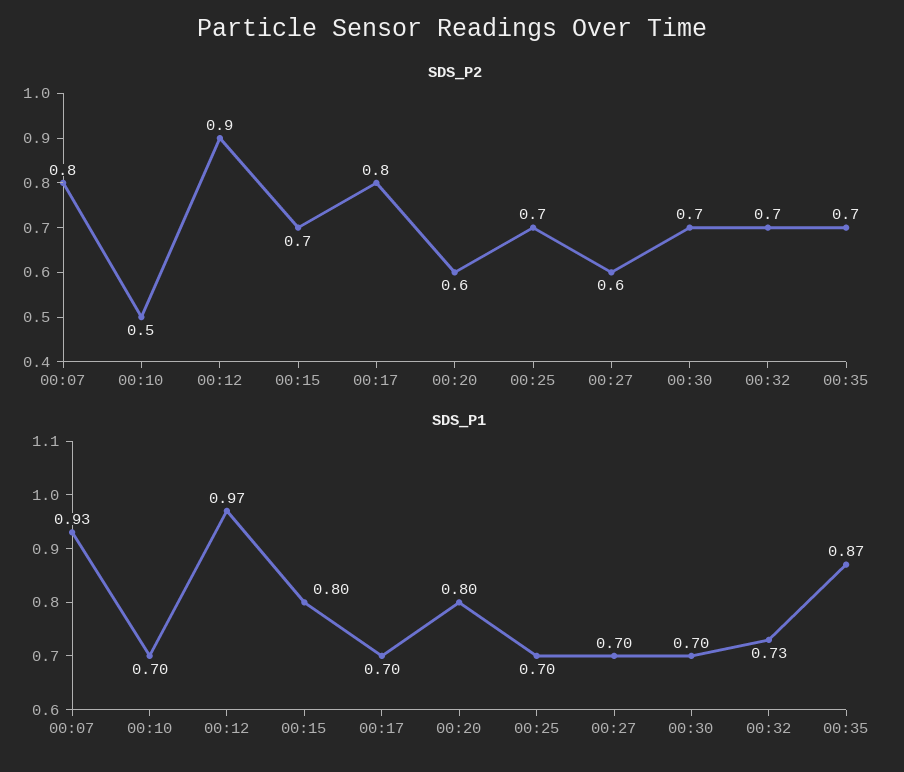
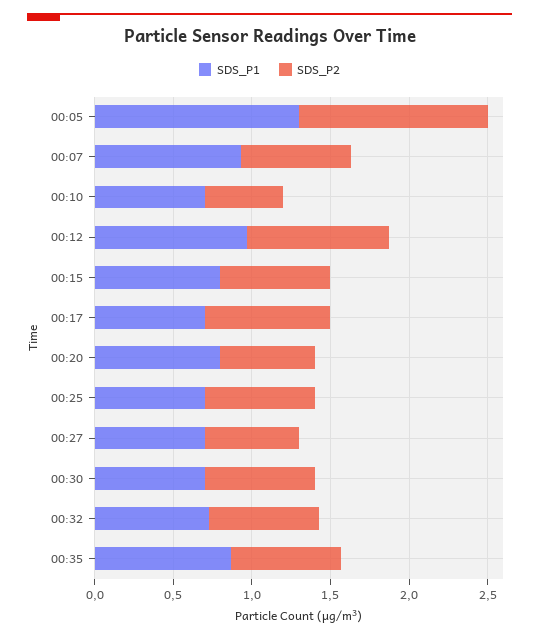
  {
    "SDS_P2": {
-     "00:07": 0.8,
+     "00:07": 0.7,
      "00:10": 0.5,
      "00:12": 0.9,
      "00:15": 0.7,
      "00:17": 0.8,
      "00:20": 0.6,
      "00:25": 0.7,
      "00:27": 0.6,
      "00:30": 0.7,
      "00:32": 0.7,
-     "00:35": 0.7
+     "00:35": 0.7,
+     "00:05": 1.2
    },
    "SDS_P1": {
      "00:07": 0.93,
      "00:10": 0.7,
      "00:12": 0.97,
      "00:15": 0.8,
      "00:17": 0.7,
      "00:20": 0.8,
      "00:25": 0.7,
      "00:27": 0.7,
      "00:30": 0.7,
      "00:32": 0.73,
-     "00:35": 0.87
+     "00:35": 0.87,
+     "00:05": 1.3
    }
  }

